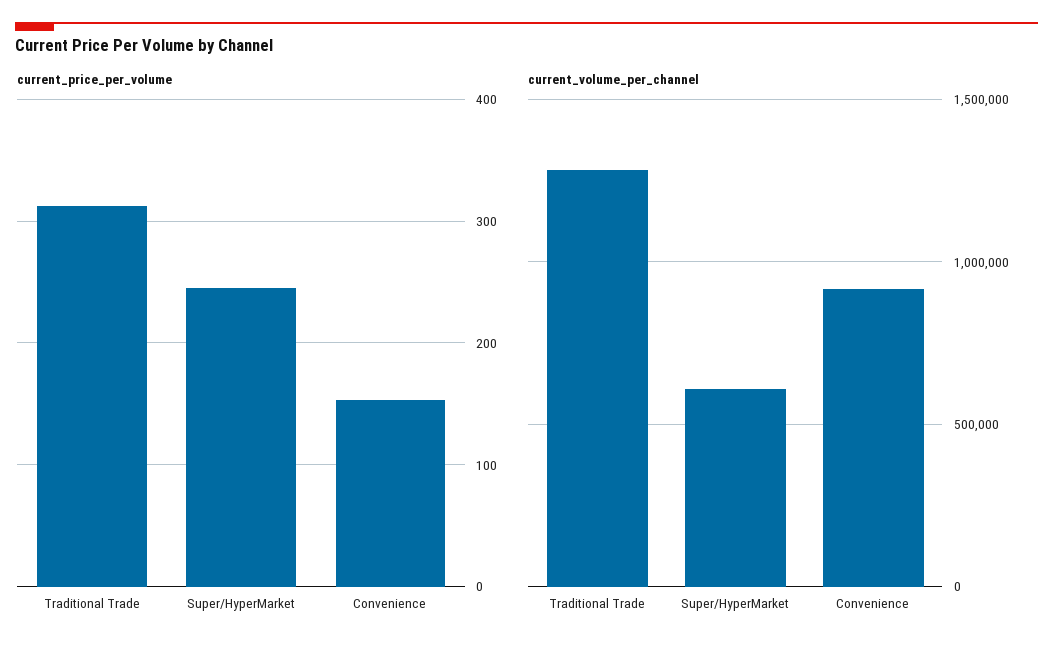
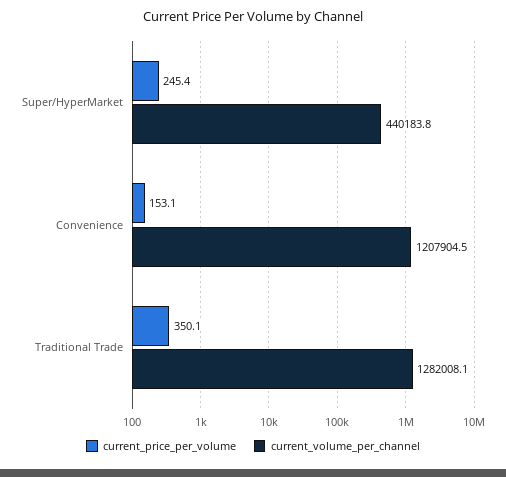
  {
    "current_price_per_volume": {
-     "Traditional Trade": 310,
+     "Traditional Trade": 350.1,
      "Super/HyperMarket": 245.4,
      "Convenience": 153.1
    },
    "current_volume_per_channel": {
      "Traditional Trade": 1282008.1,
-     "Super/HyperMarket": 600000,
+     "Super/HyperMarket": 440183.8,
-     "Convenience": 900000
+     "Convenience": 1207904.5
    }
  }

